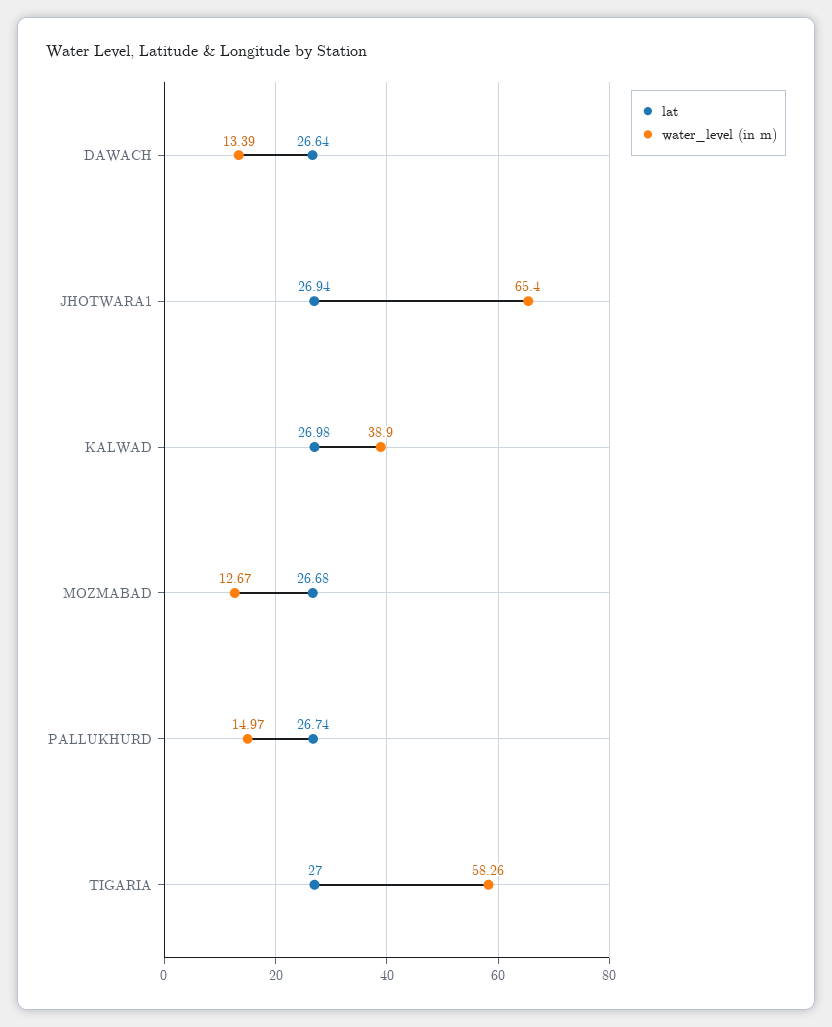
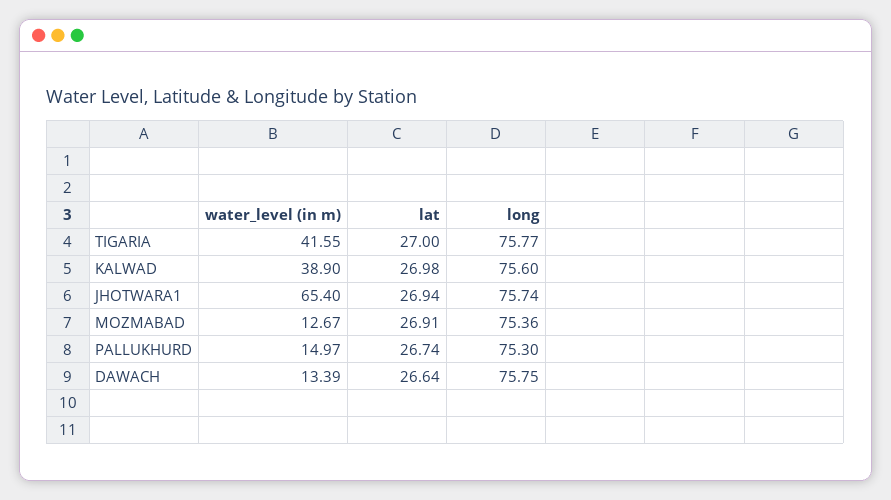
  {
    "lat": {
      "DAWACH": 26.64,
      "JHOTWARA1": 26.94,
      "KALWAD": 26.98,
-     "MOZMABAD": 26.68,
+     "MOZMABAD": 26.91,
      "PALLUKHURD": 26.74,
      "TIGARIA": 27
    },
    "water_level (in m)": {
      "DAWACH": 13.39,
      "JHOTWARA1": 65.4,
      "KALWAD": 38.9,
      "MOZMABAD": 12.67,
      "PALLUKHURD": 14.97,
-     "TIGARIA": 58.26
+     "TIGARIA": 41.55
-   }
+   },
+   "long": {
+     "TIGARIA": 75.77,
+     "KALWAD": 75.6,
+     "JHOTWARA1": 75.74,
+     "MOZMABAD": 75.36,
+     "PALLUKHURD": 75.3,
+     "DAWACH": 75.75
+   }
  }

